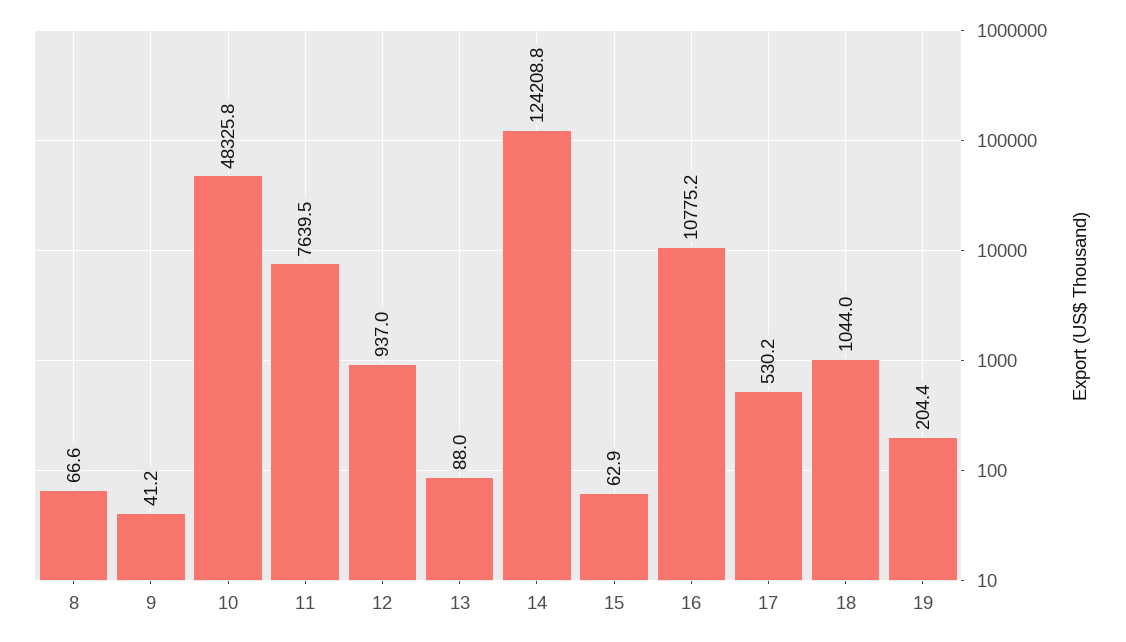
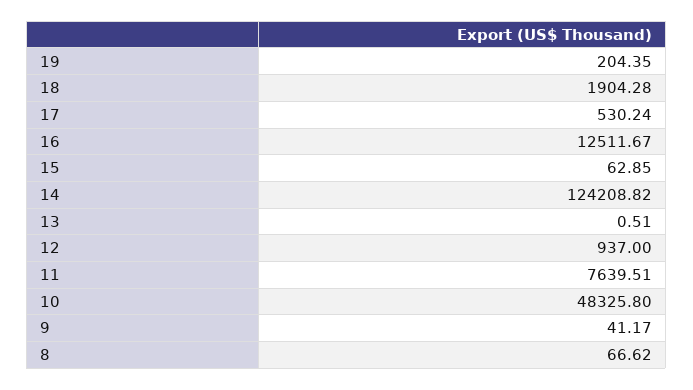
  {
    "8": 66.62,
    "9": 41.17,
    "10": 48325.8,
    "11": 7639.51,
    "12": 937,
-   "13": 88,
+   "13": 0.51,
    "14": 124208.82,
    "15": 62.85,
-   "16": 10775.2,
+   "16": 12511.67,
    "17": 530.24,
-   "18": 1044,
+   "18": 1904.28,
    "19": 204.35
  }

